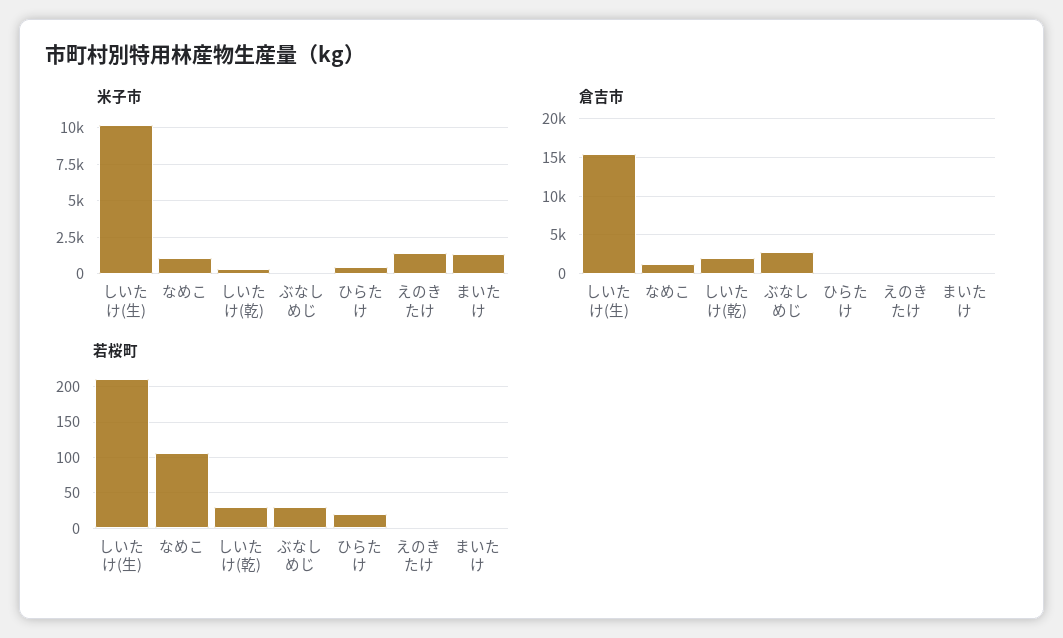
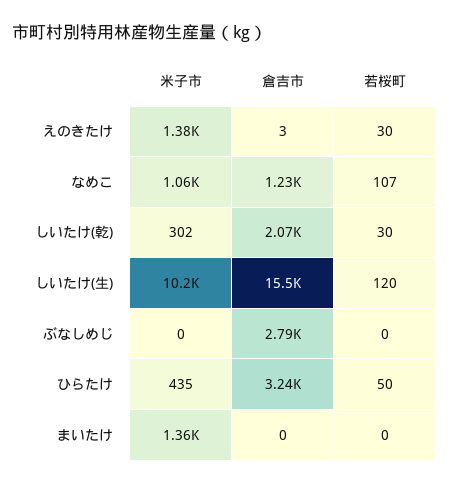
  {
    "米子市": {
      "しいたけ(生)": 10200,
      "なめこ": 1060,
      "しいたけ(乾)": 302,
      "ぶなしめじ": 0,
      "ひらたけ": 435,
      "えのきたけ": 1380,
      "まいたけ": 1360
    },
    "倉吉市": {
      "しいたけ(生)": 15500,
      "なめこ": 1230,
      "しいたけ(乾)": 2070,
      "ぶなしめじ": 2790,
-     "ひらたけ": 0,
+     "ひらたけ": 3240,
      "えのきたけ": 3,
      "まいたけ": 0
    },
    "若桜町": {
-     "しいたけ(生)": 210,
+     "しいたけ(生)": 120,
      "なめこ": 107,
      "しいたけ(乾)": 30,
-     "ぶなしめじ": 30,
+     "ぶなしめじ": 0,
-     "ひらたけ": 20,
+     "ひらたけ": 50,
-     "えのきたけ": 0,
+     "えのきたけ": 30,
      "まいたけ": 0
    }
  }

